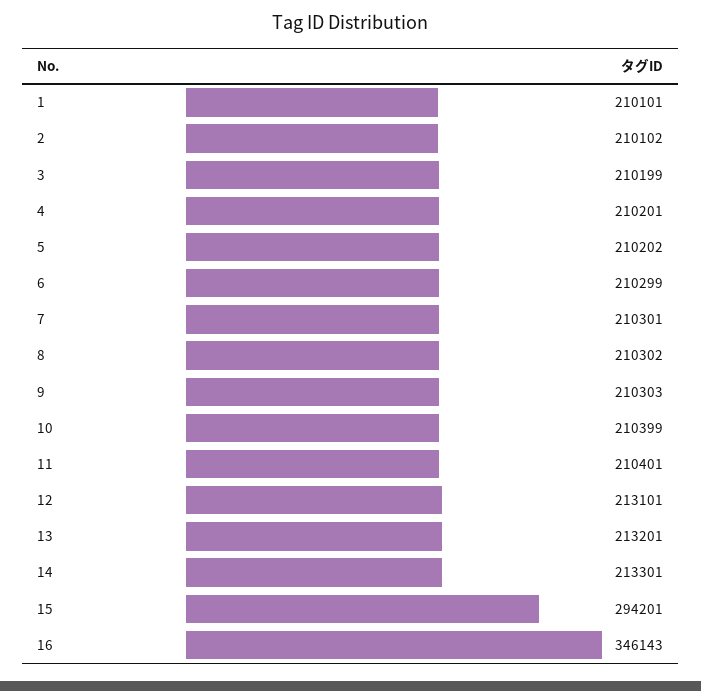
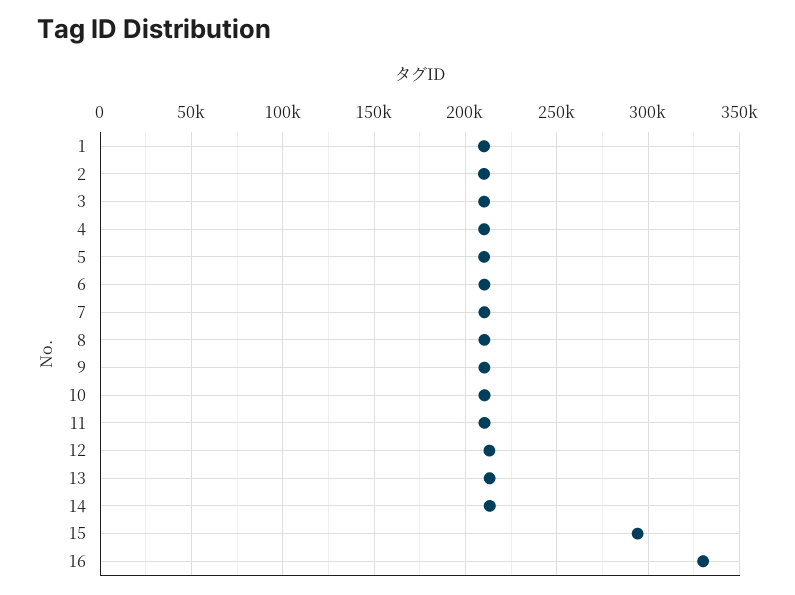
  {
    "1": 210101,
    "2": 210102,
    "3": 210199,
    "4": 210201,
    "5": 210202,
    "6": 210299,
    "7": 210301,
    "8": 210302,
    "9": 210303,
    "10": 210399,
    "11": 210401,
    "12": 213101,
    "13": 213201,
    "14": 213301,
    "15": 294201,
-   "16": 346143
+   "16": 330000
  }

